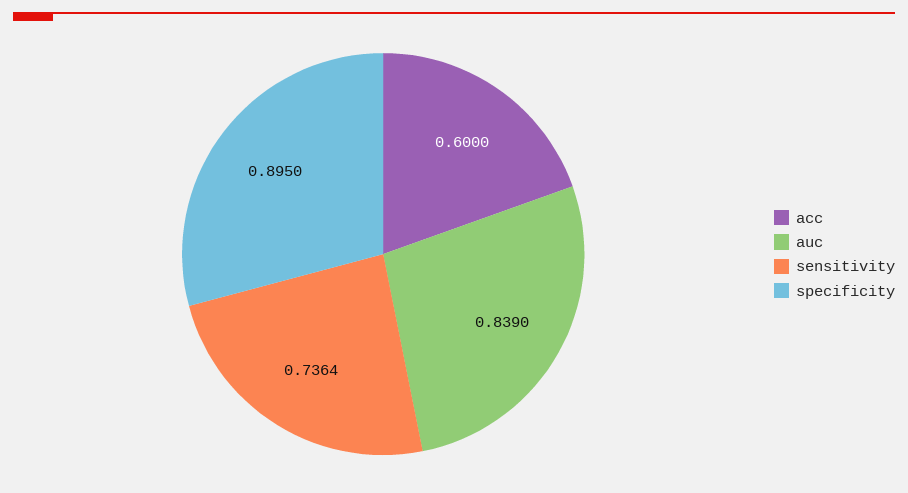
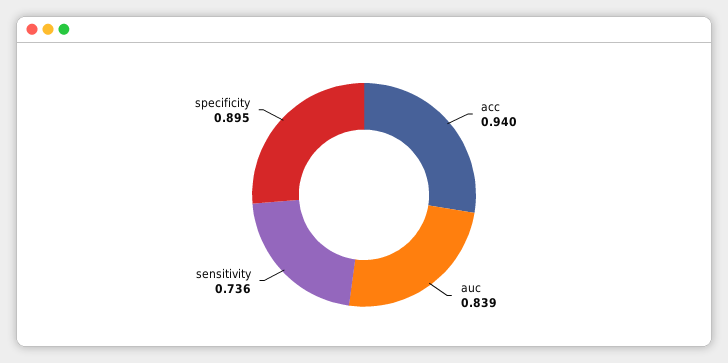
  {
-   "acc": 0.6,
+   "acc": 0.94,
    "auc": 0.839,
    "sensitivity": 0.7364,
    "specificity": 0.895
  }

